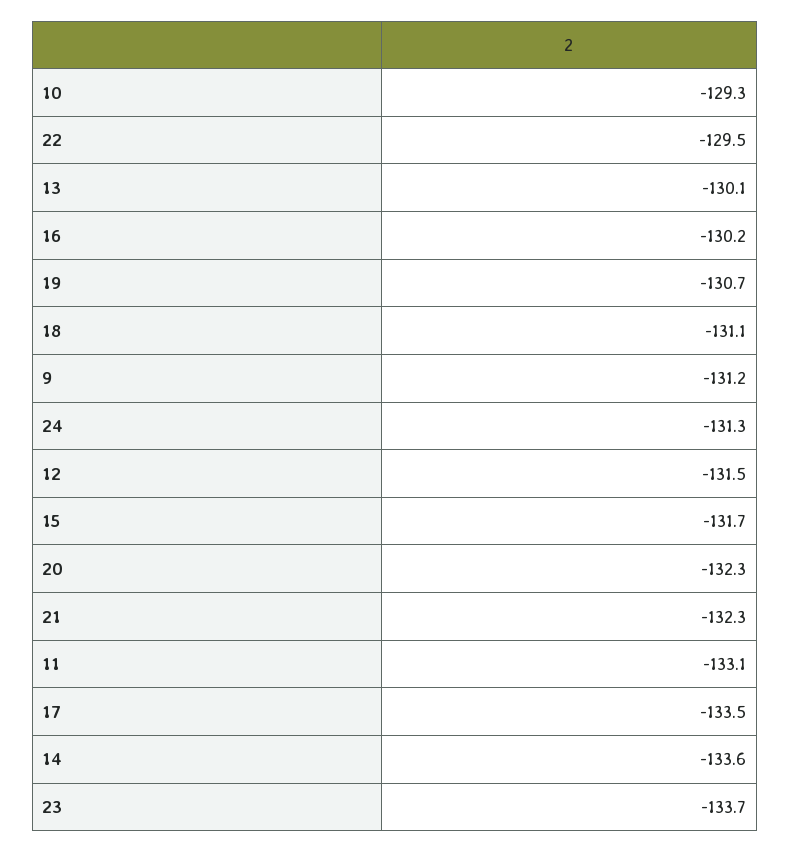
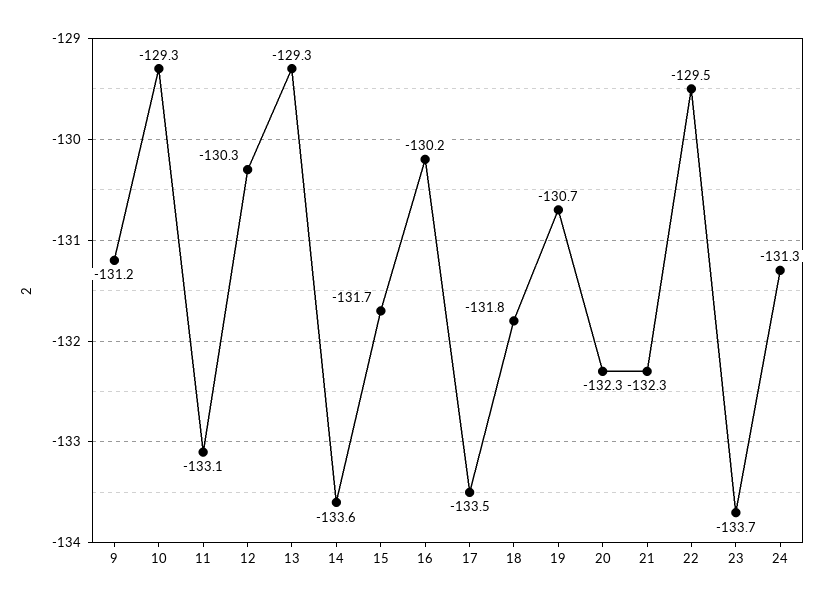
  {
    "10": -129.3,
    "22": -129.5,
-   "13": -130.1,
+   "13": -129.3,
    "16": -130.2,
    "19": -130.7,
-   "18": -131.1,
+   "18": -131.8,
    "9": -131.2,
    "24": -131.3,
-   "12": -131.5,
+   "12": -130.3,
    "15": -131.7,
    "20": -132.3,
    "21": -132.3,
    "11": -133.1,
    "17": -133.5,
    "14": -133.6,
    "23": -133.7
  }

